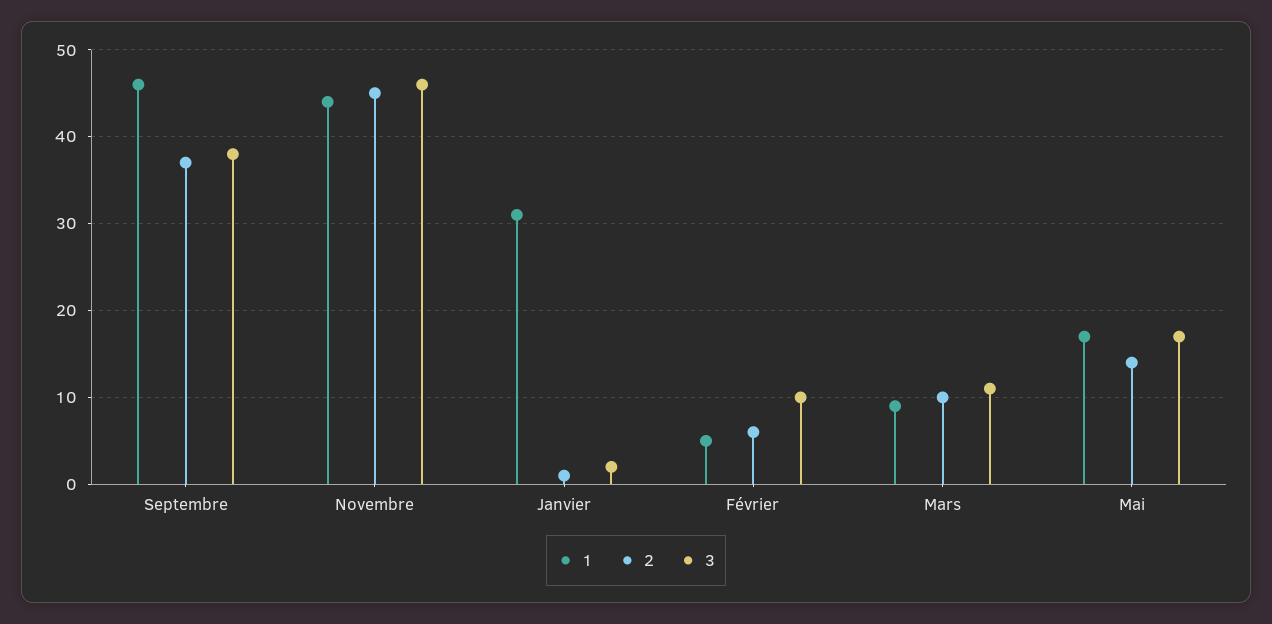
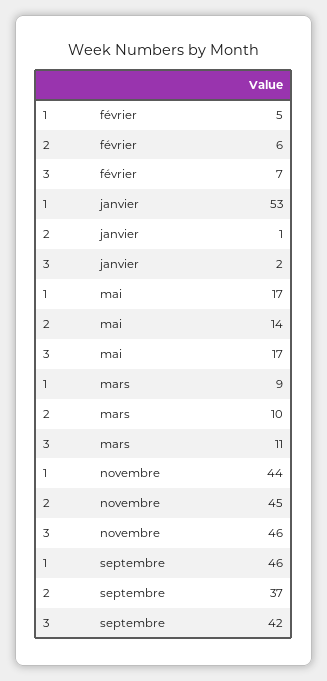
  {
    "1": {
      "Septembre": 46,
      "Novembre": 44,
-     "Janvier": 31,
+     "Janvier": 53,
      "Février": 5,
      "Mars": 9,
      "Mai": 17
    },
    "2": {
      "Septembre": 37,
      "Novembre": 45,
      "Janvier": 1,
      "Février": 6,
      "Mars": 10,
      "Mai": 14
    },
    "3": {
-     "Septembre": 38,
+     "Septembre": 42,
      "Novembre": 46,
      "Janvier": 2,
-     "Février": 10,
+     "Février": 7,
      "Mars": 11,
      "Mai": 17
    }
  }

